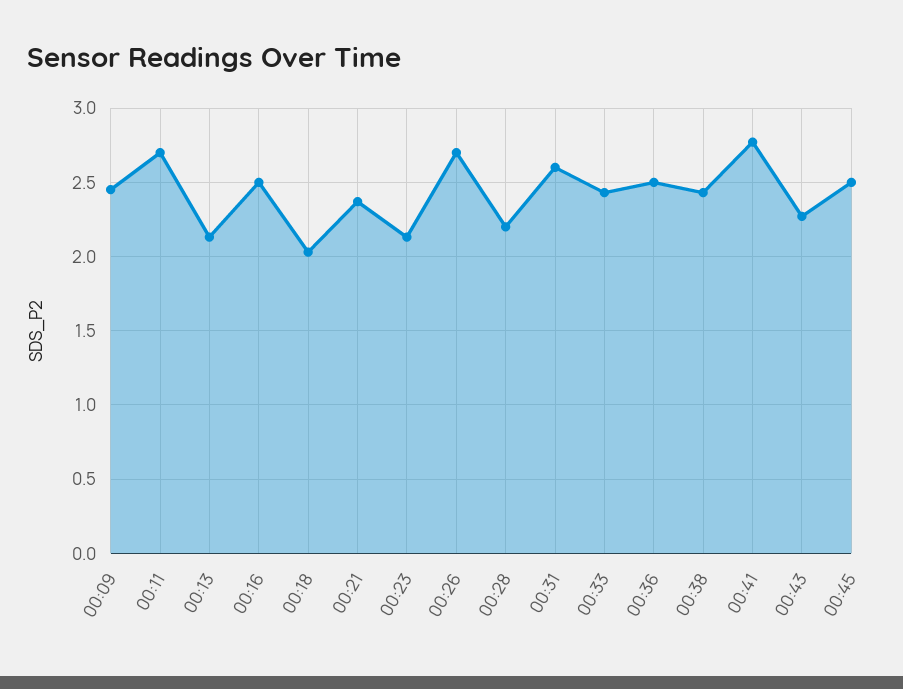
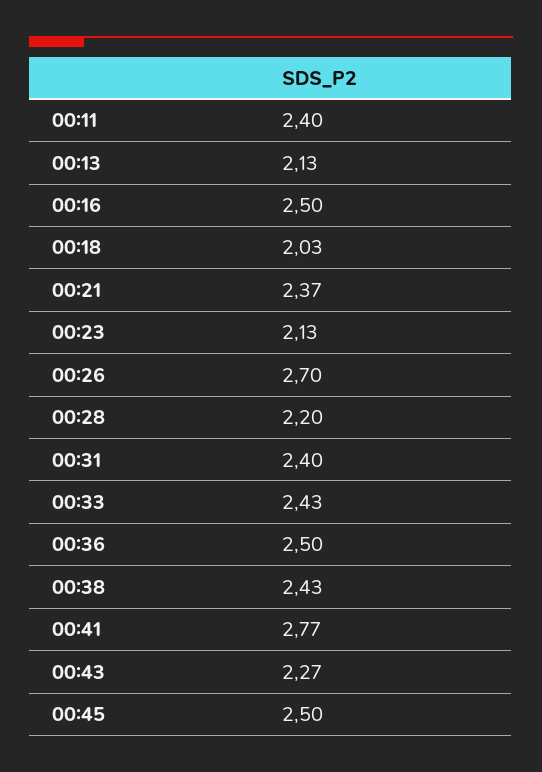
  {
-   "00:09": 2.45,
-   "00:11": 2.7,
+   "00:11": 2.4,
    "00:13": 2.13,
    "00:16": 2.5,
    "00:18": 2.03,
    "00:21": 2.37,
    "00:23": 2.13,
    "00:26": 2.7,
    "00:28": 2.2,
-   "00:31": 2.6,
+   "00:31": 2.4,
    "00:33": 2.43,
    "00:36": 2.5,
    "00:38": 2.43,
    "00:41": 2.77,
    "00:43": 2.27,
    "00:45": 2.5
  }

